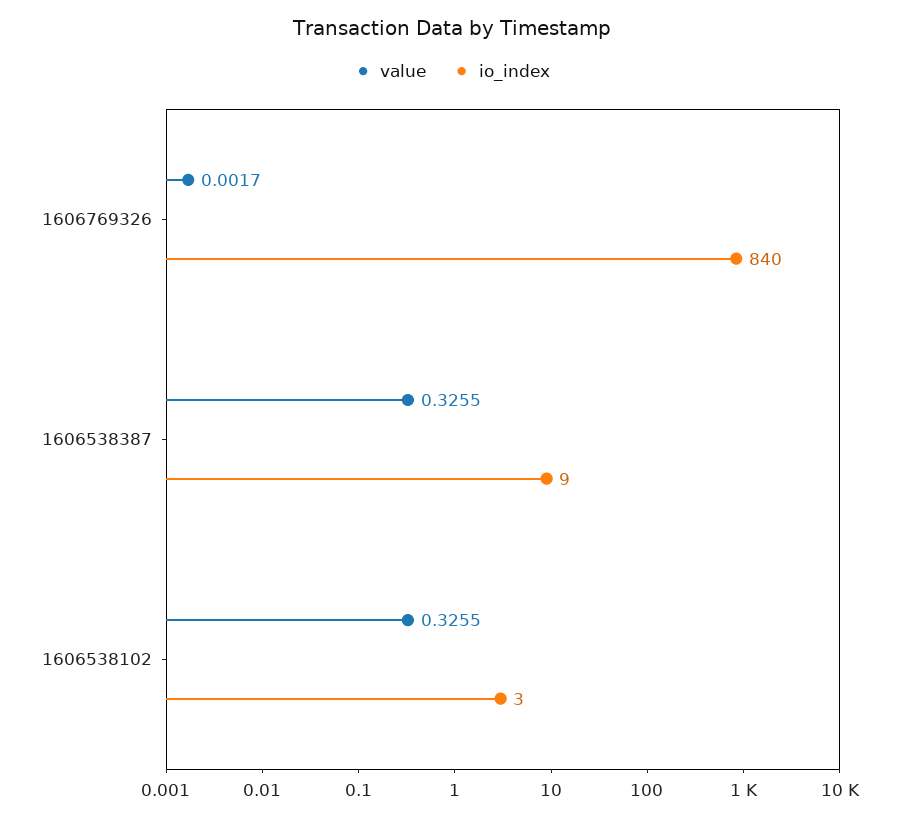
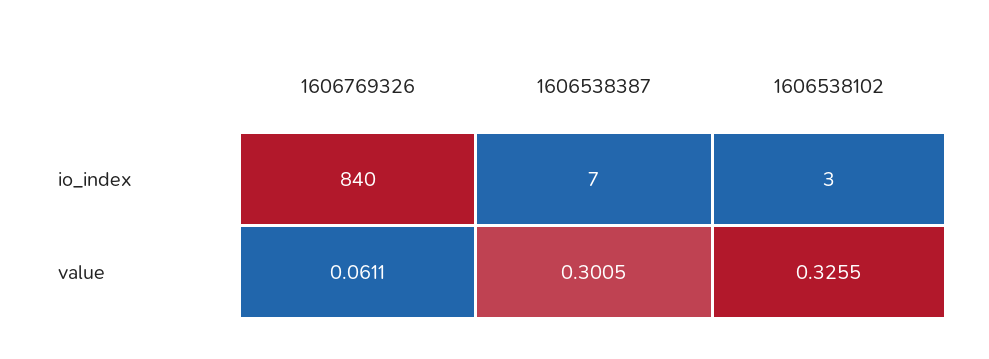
  {
    "value": {
-     "1606769326": 0.0017,
+     "1606769326": 0.0611,
-     "1606538387": 0.3255,
+     "1606538387": 0.3005,
      "1606538102": 0.3255
    },
    "io_index": {
      "1606769326": 840,
-     "1606538387": 9,
+     "1606538387": 7,
      "1606538102": 3
    }
  }

